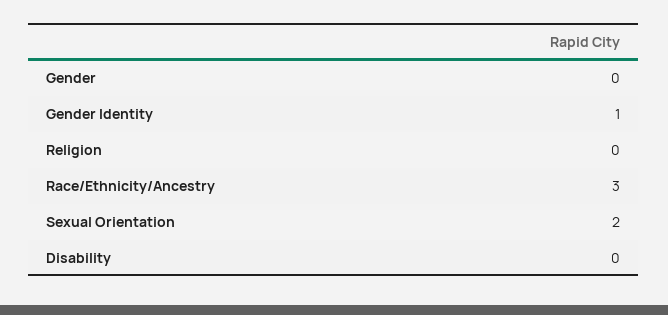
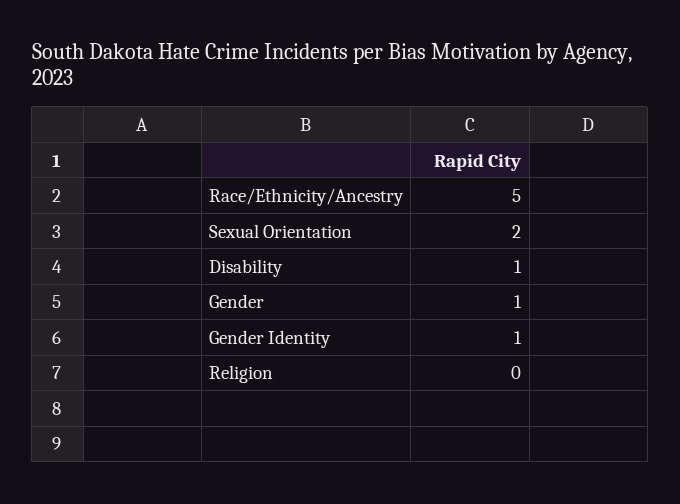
  {
-   "Gender": 0,
+   "Gender": 1,
    "Gender Identity": 1,
    "Religion": 0,
-   "Race/Ethnicity/Ancestry": 3,
+   "Race/Ethnicity/Ancestry": 5,
    "Sexual Orientation": 2,
-   "Disability": 0
+   "Disability": 1
  }

